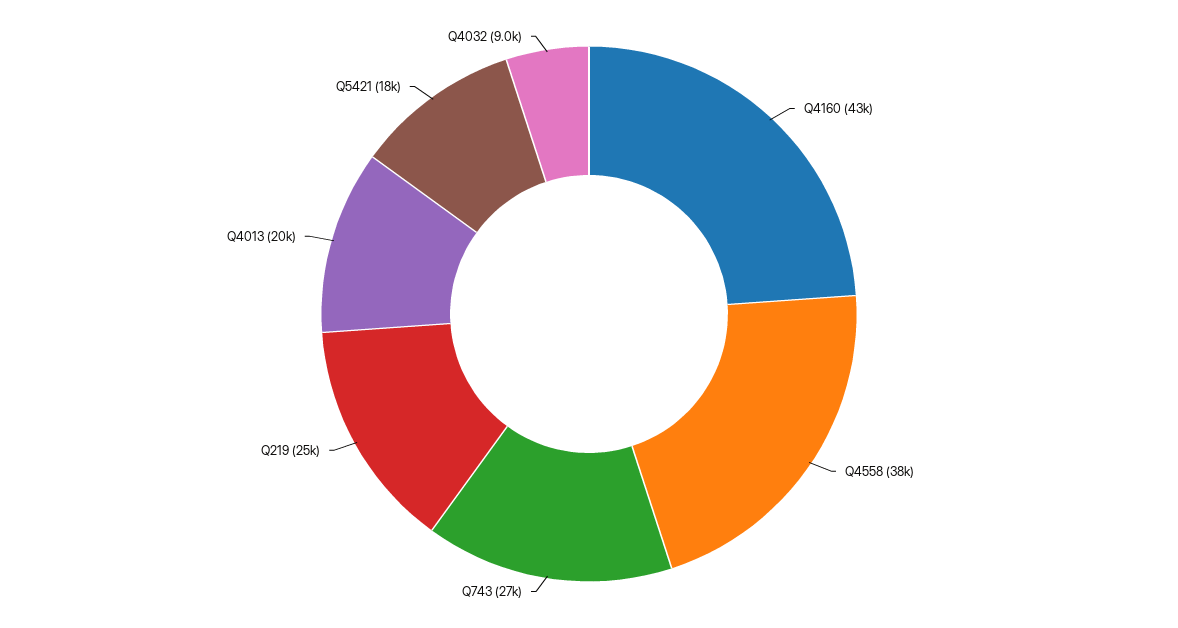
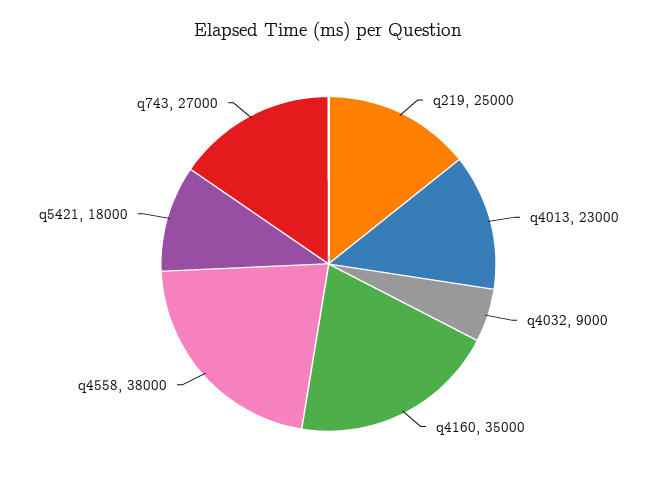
  {
-   "Q4160": 43000,
+   "Q4160": 35000,
    "Q4558": 38000,
    "Q743": 27000,
    "Q219": 25000,
-   "Q4013": 20000,
+   "Q4013": 23000,
    "Q5421": 18000,
    "Q4032": 9000
  }

